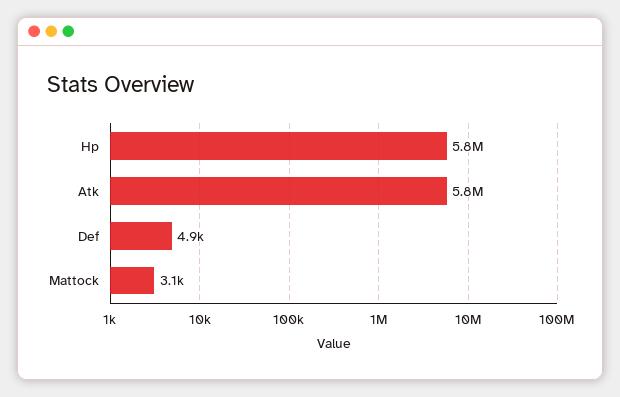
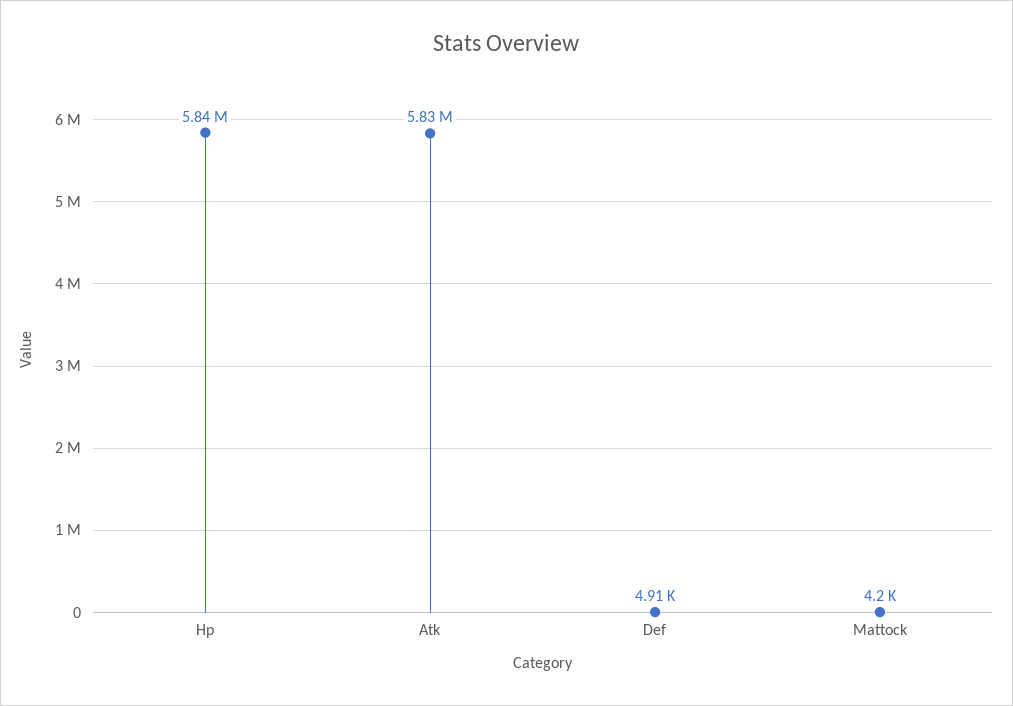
  {
    "Hp": 5840000,
    "Atk": 5830000,
    "Def": 4910,
-   "Mattock": 3100
+   "Mattock": 4200
  }

